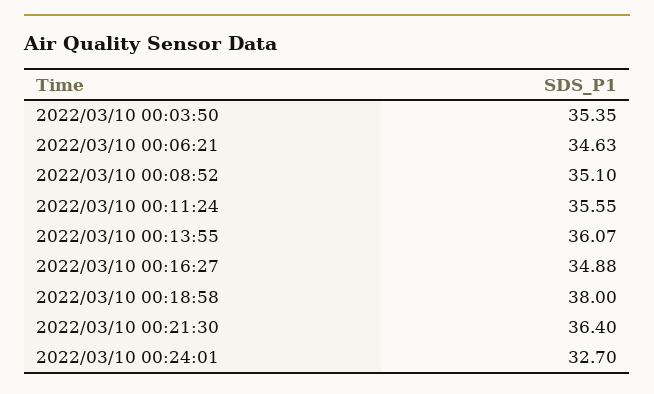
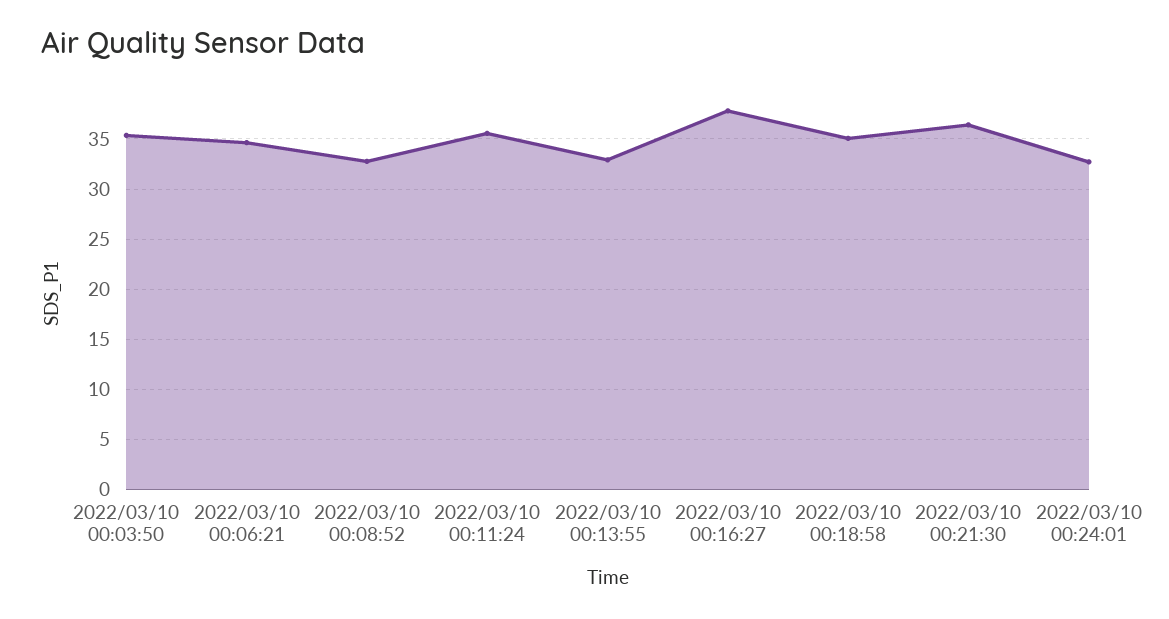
  {
    "2022/03/10 00:03:50": 35.35,
    "2022/03/10 00:06:21": 34.63,
-   "2022/03/10 00:08:52": 35.1,
+   "2022/03/10 00:08:52": 33,
    "2022/03/10 00:11:24": 35.55,
-   "2022/03/10 00:13:55": 36.07,
+   "2022/03/10 00:13:55": 33,
-   "2022/03/10 00:16:27": 34.88,
+   "2022/03/10 00:16:27": 38,
-   "2022/03/10 00:18:58": 38,
+   "2022/03/10 00:18:58": 35,
    "2022/03/10 00:21:30": 36.4,
    "2022/03/10 00:24:01": 32.7
  }

